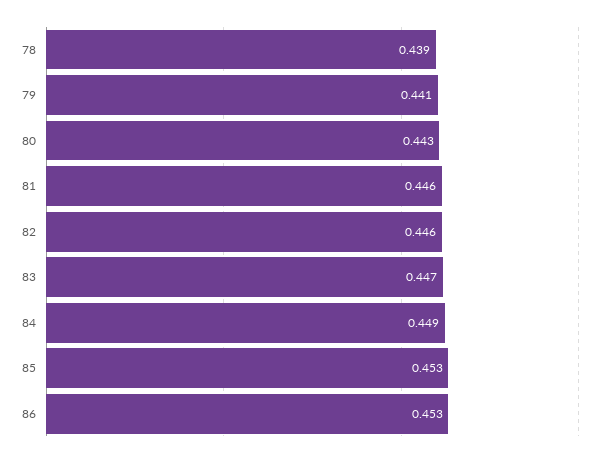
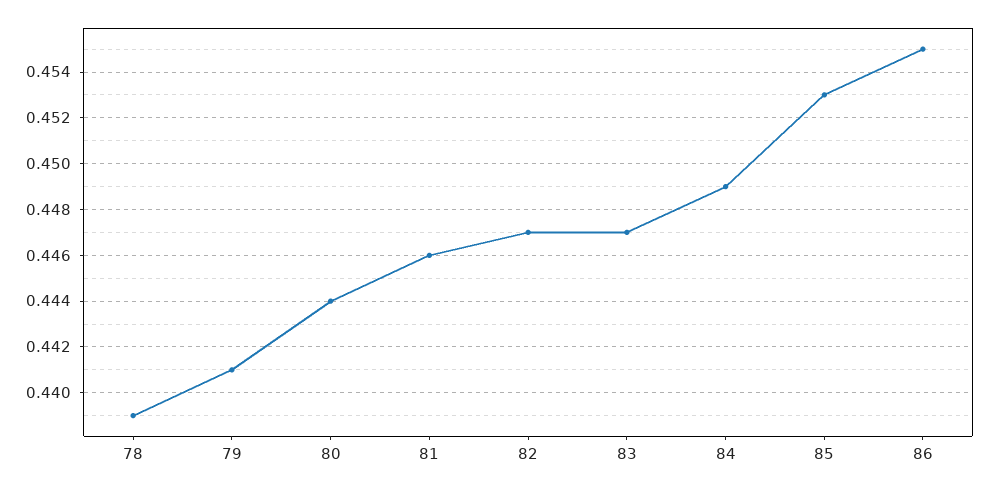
  {
    "78": 0.439,
    "79": 0.441,
-   "80": 0.443,
+   "80": 0.444,
    "81": 0.446,
-   "82": 0.446,
+   "82": 0.447,
    "83": 0.447,
    "84": 0.449,
    "85": 0.453,
-   "86": 0.453
+   "86": 0.455
  }

